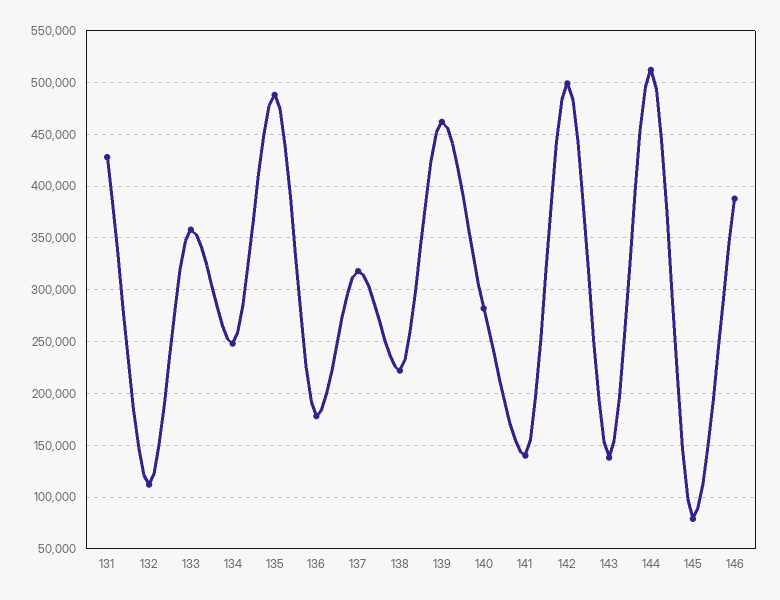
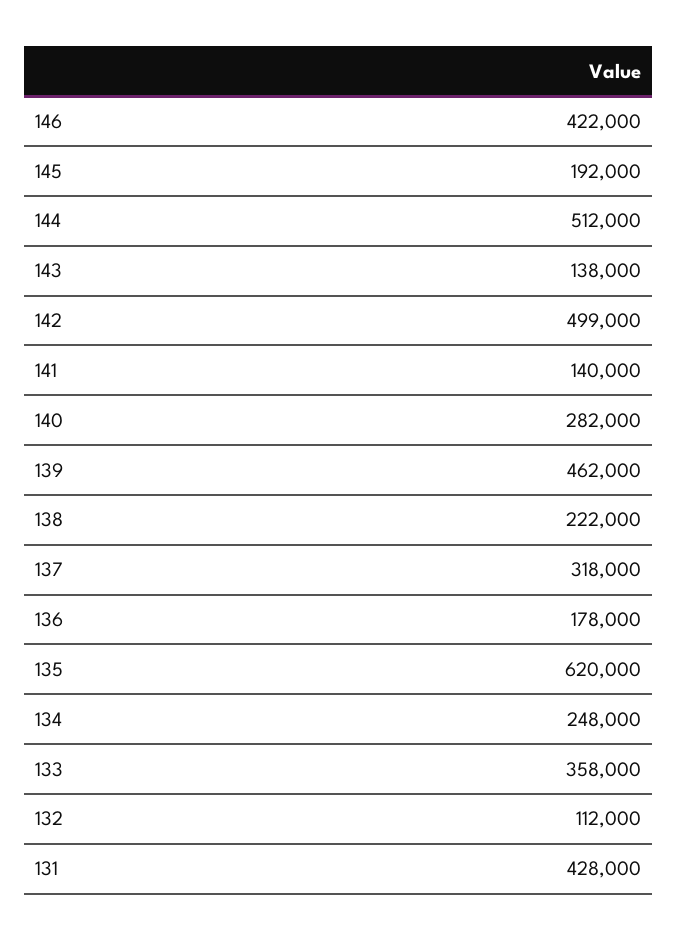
  {
    "131": 428000,
    "132": 112000,
    "133": 358000,
    "134": 248000,
-   "135": 490000,
+   "135": 620000,
    "136": 178000,
    "137": 318000,
    "138": 222000,
    "139": 462000,
    "140": 282000,
    "141": 140000,
    "142": 499000,
    "143": 138000,
    "144": 512000,
-   "145": 80000,
+   "145": 192000,
-   "146": 390000
+   "146": 422000
  }

